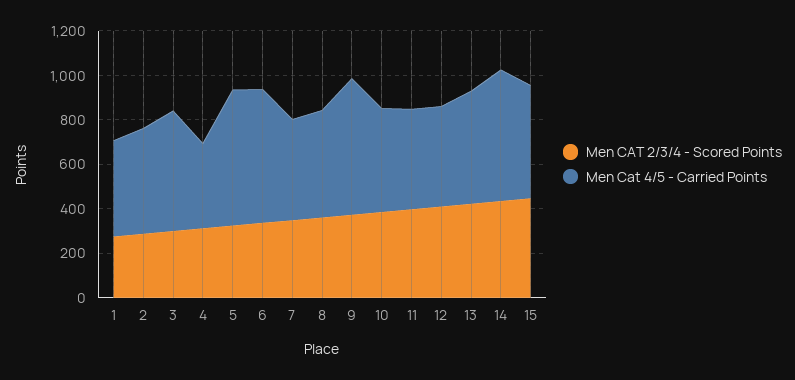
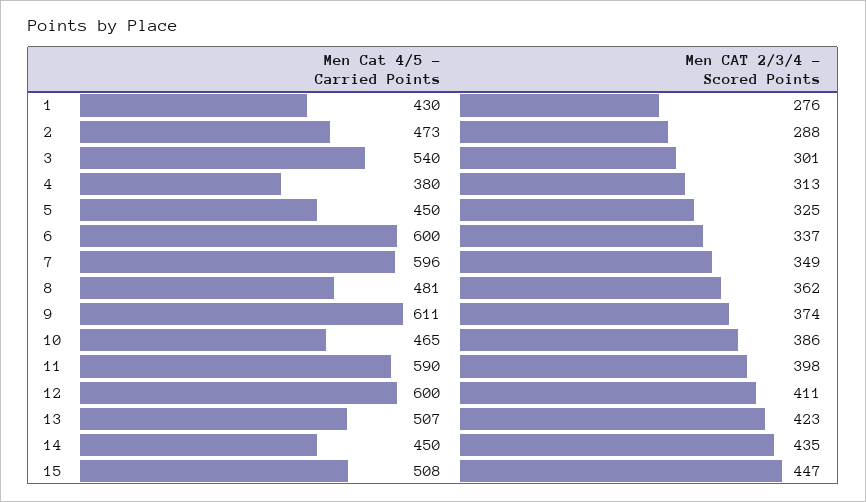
  {
    "Men CAT 2/3/4 - Scored Points": {
      "1": 276,
      "2": 288,
      "3": 301,
      "4": 313,
      "5": 325,
      "6": 337,
      "7": 349,
      "8": 362,
      "9": 374,
      "10": 386,
      "11": 398,
      "12": 411,
      "13": 423,
      "14": 435,
      "15": 447
    },
    "Men Cat 4/5 - Carried Points": {
      "1": 430,
      "2": 473,
      "3": 540,
      "4": 380,
-     "5": 600,
+     "5": 450,
      "6": 600,
-     "7": 450,
+     "7": 596,
      "8": 481,
      "9": 611,
      "10": 465,
-     "11": 450,
+     "11": 590,
-     "12": 450,
+     "12": 600,
      "13": 507,
-     "14": 600,
+     "14": 450,
      "15": 508
    }
  }

